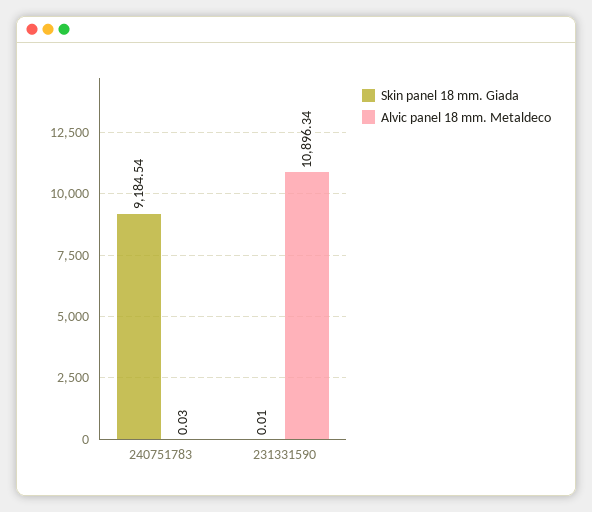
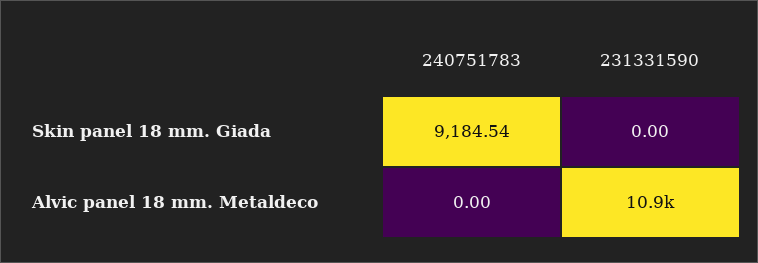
  {
    "Skin panel 18 mm. Giada": {
      "240751783": 9184.54,
-     "231331590": 0.01
+     "231331590": 0
    },
    "Alvic panel 18 mm. Metaldeco": {
-     "240751783": 0.03,
+     "240751783": 0,
      "231331590": 10896.34
    }
  }

